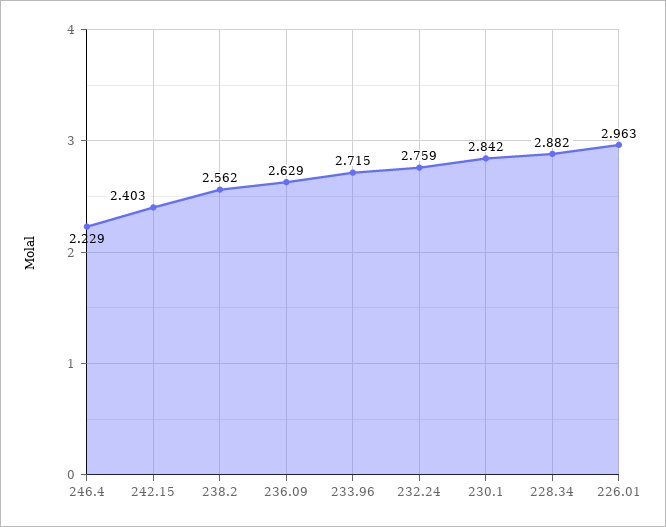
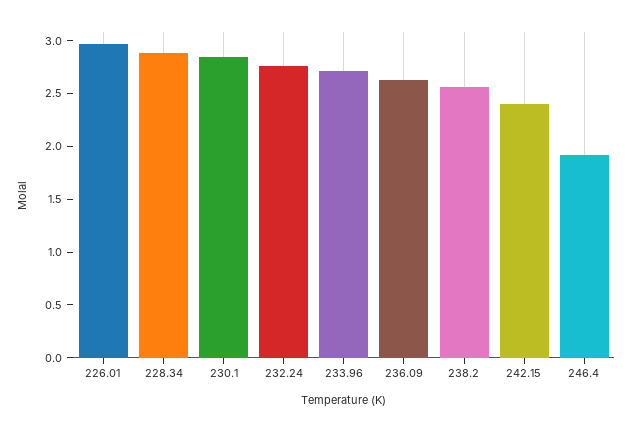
  {
-   "246.4": 2.229,
+   "246.4": 1.9,
    "242.15": 2.403,
    "238.2": 2.562,
    "236.09": 2.629,
    "233.96": 2.715,
    "232.24": 2.759,
    "230.1": 2.842,
    "228.34": 2.882,
    "226.01": 2.963
  }

